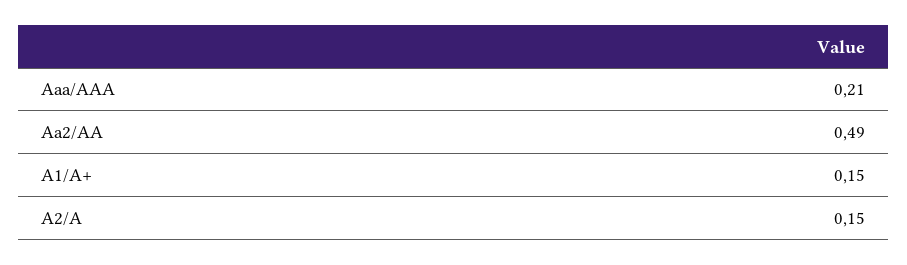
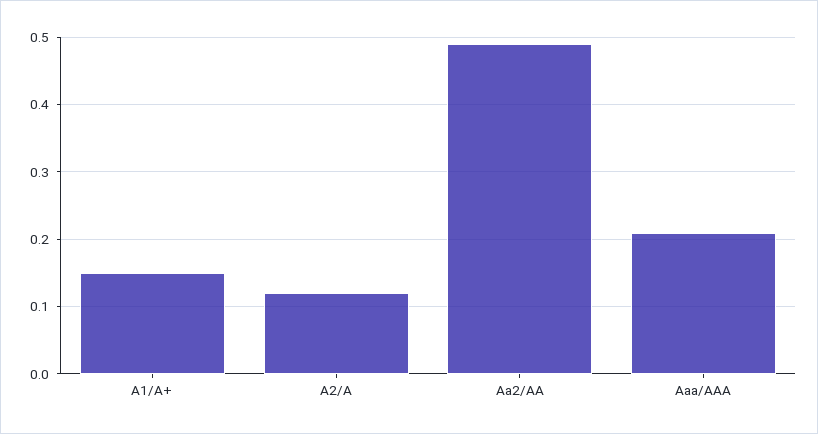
  {
    "Aaa/AAA": 0.21,
    "Aa2/AA": 0.49,
    "A1/A+": 0.15,
-   "A2/A": 0.15
+   "A2/A": 0.12
  }

